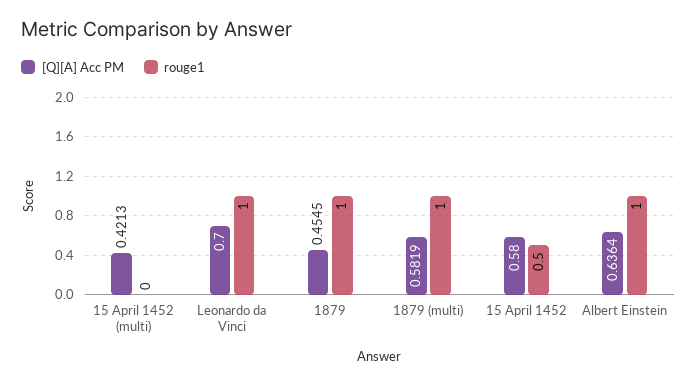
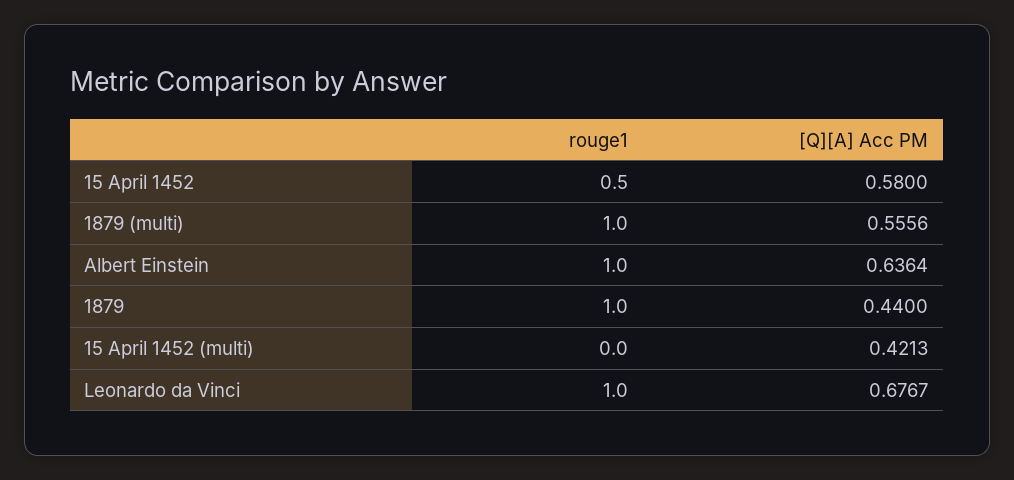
  {
    "[Q][A] Acc PM": {
      "15 April 1452 (multi)": 0.4213,
-     "Leonardo da Vinci": 0.7,
+     "Leonardo da Vinci": 0.6767,
-     "1879": 0.4545,
+     "1879": 0.44,
-     "1879 (multi)": 0.5819,
+     "1879 (multi)": 0.5556,
      "15 April 1452": 0.58,
      "Albert Einstein": 0.6364
    },
    "rouge1": {
      "15 April 1452 (multi)": 0,
      "Leonardo da Vinci": 1,
      "1879": 1,
      "1879 (multi)": 1,
      "15 April 1452": 0.5,
      "Albert Einstein": 1
    }
  }

